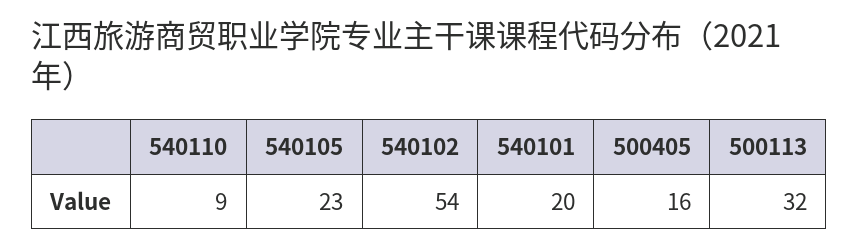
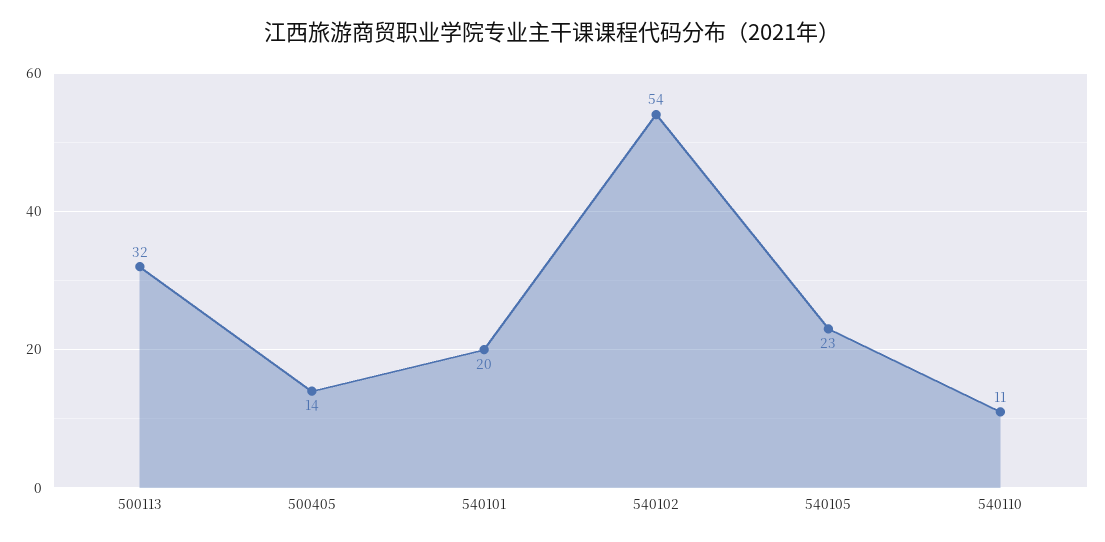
  {
-   "540110": 9,
+   "540110": 11,
    "540105": 23,
    "540102": 54,
    "540101": 20,
-   "500405": 16,
+   "500405": 14,
    "500113": 32
  }

